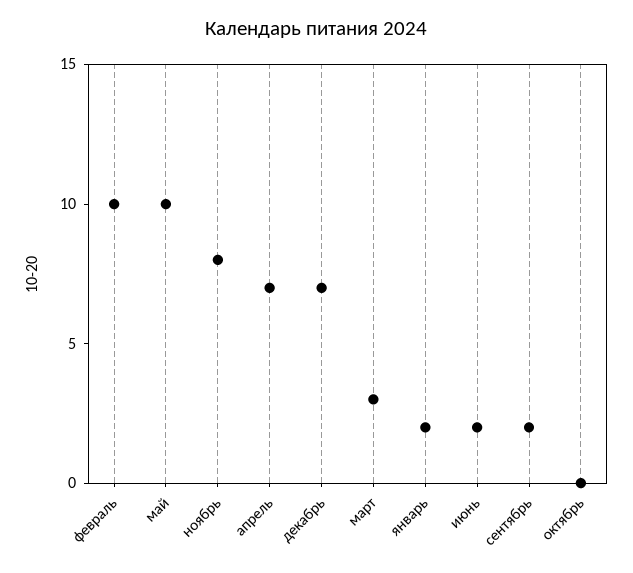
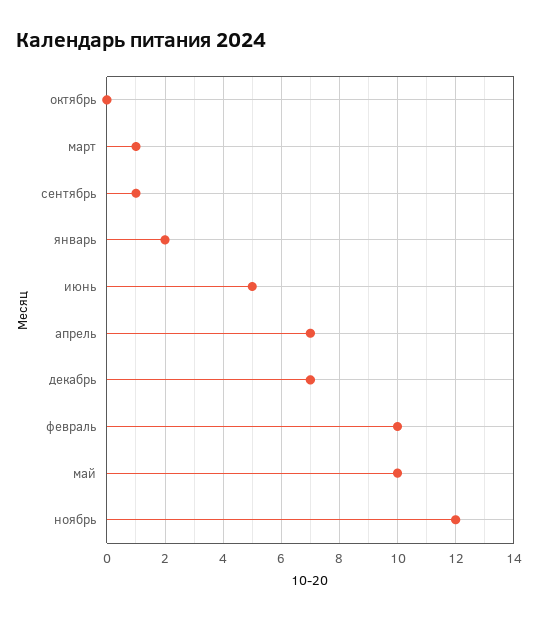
  {
    "февраль": 10,
    "май": 10,
-   "ноябрь": 8,
+   "ноябрь": 12,
    "апрель": 7,
    "декабрь": 7,
-   "март": 3,
+   "март": 1,
    "январь": 2,
-   "июнь": 2,
+   "июнь": 5,
-   "сентябрь": 2,
+   "сентябрь": 1,
    "октябрь": 0
  }

